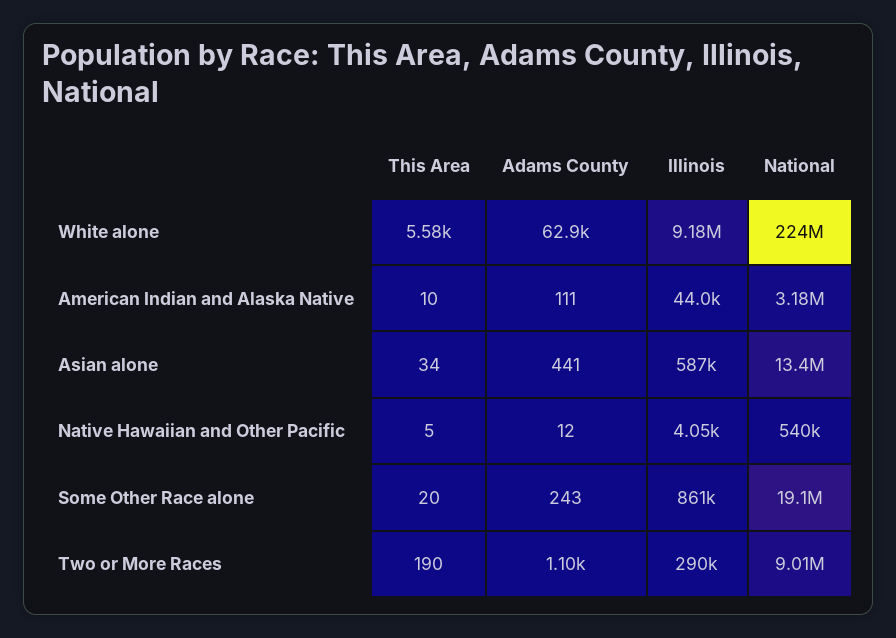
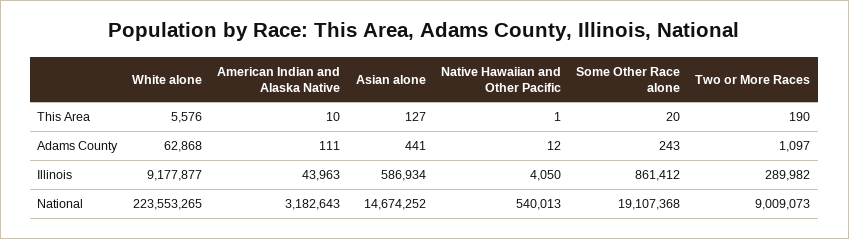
  {
    "This Area": {
      "White alone": 5576,
      "American Indian and Alaska Native": 10,
-     "Asian alone": 34,
+     "Asian alone": 127,
-     "Native Hawaiian and Other Pacific": 5,
+     "Native Hawaiian and Other Pacific": 1,
      "Some Other Race alone": 20,
      "Two or More Races": 190
    },
    "Adams County": {
      "White alone": 62868,
      "American Indian and Alaska Native": 111,
      "Asian alone": 441,
      "Native Hawaiian and Other Pacific": 12,
      "Some Other Race alone": 243,
      "Two or More Races": 1097
    },
    "Illinois": {
      "White alone": 9177877,
      "American Indian and Alaska Native": 43963,
      "Asian alone": 586934,
      "Native Hawaiian and Other Pacific": 4050,
      "Some Other Race alone": 861412,
      "Two or More Races": 289982
    },
    "National": {
      "White alone": 223553265,
      "American Indian and Alaska Native": 3182643,
-     "Asian alone": 13400000,
+     "Asian alone": 14674252,
      "Native Hawaiian and Other Pacific": 540013,
      "Some Other Race alone": 19107368,
      "Two or More Races": 9009073
    }
  }

